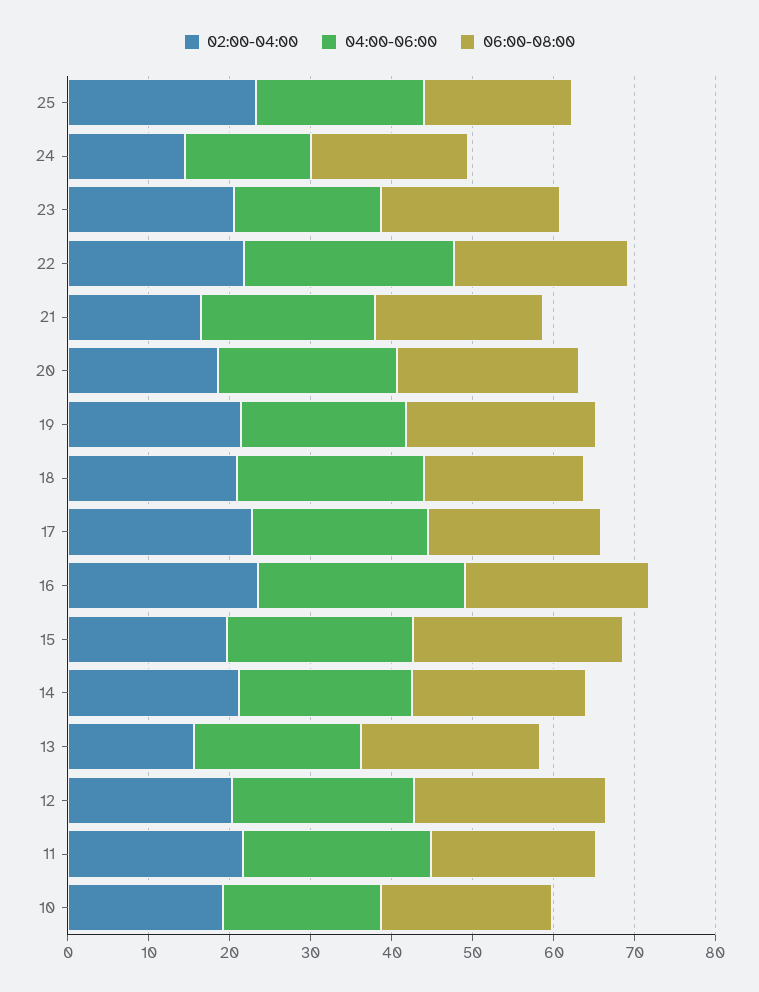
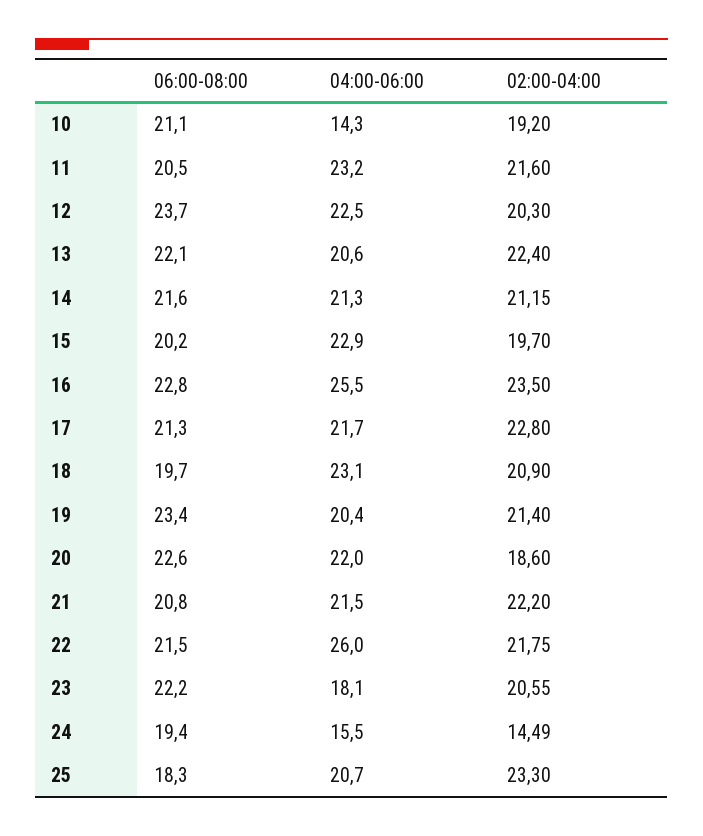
  {
    "02:00-04:00": {
      "25": 23.3,
      "24": 14.49,
      "23": 20.55,
      "22": 21.75,
-     "21": 16,
+     "21": 22.2,
      "20": 18.6,
      "19": 21.4,
      "18": 20.9,
      "17": 22.8,
      "16": 23.5,
      "15": 19.7,
      "14": 21.15,
-     "13": 16,
+     "13": 22.4,
      "12": 20.3,
      "11": 21.6,
      "10": 19.2
    },
    "04:00-06:00": {
      "25": 20.7,
      "24": 15.5,
      "23": 18.1,
      "22": 26,
      "21": 21.5,
      "20": 22,
      "19": 20.4,
      "18": 23.1,
      "17": 21.7,
      "16": 25.5,
      "15": 22.9,
      "14": 21.3,
      "13": 20.6,
      "12": 22.5,
      "11": 23.2,
-     "10": 20
+     "10": 14.3
    },
    "06:00-08:00": {
      "25": 18.3,
      "24": 19.4,
      "23": 22.2,
      "22": 21.5,
      "21": 20.8,
      "20": 22.6,
      "19": 23.4,
      "18": 19.7,
      "17": 21.3,
      "16": 22.8,
-     "15": 26,
+     "15": 20.2,
      "14": 21.6,
      "13": 22.1,
      "12": 23.7,
      "11": 20.5,
      "10": 21.1
    }
  }

